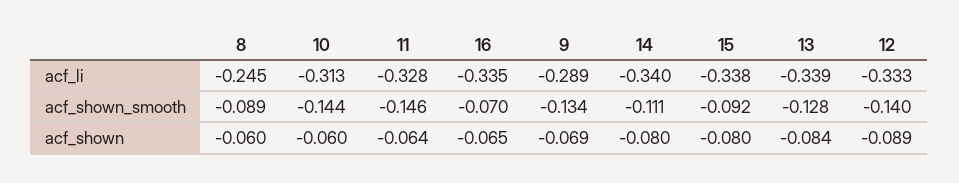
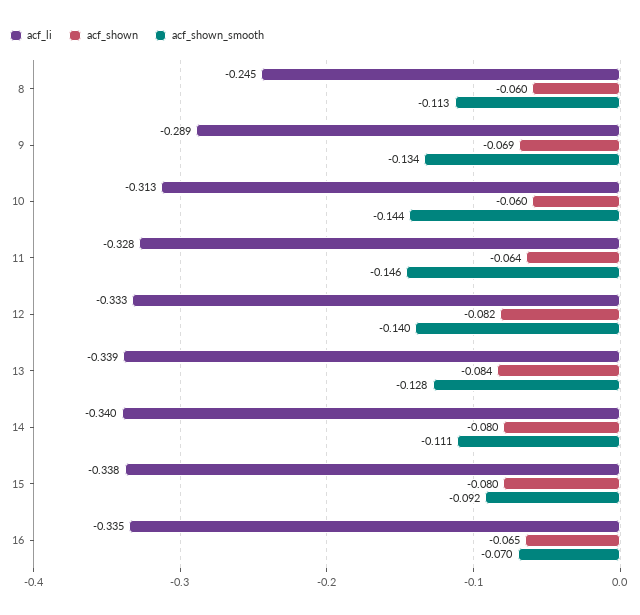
  {
    "acf_li": {
      "8": -0.245,
      "10": -0.313,
      "11": -0.328,
      "16": -0.335,
      "9": -0.289,
      "14": -0.34,
      "15": -0.338,
      "13": -0.339,
      "12": -0.333
    },
    "acf_shown_smooth": {
-     "8": -0.089,
+     "8": -0.113,
      "10": -0.144,
      "11": -0.146,
      "16": -0.07,
      "9": -0.134,
      "14": -0.111,
      "15": -0.092,
      "13": -0.128,
      "12": -0.14
    },
    "acf_shown": {
      "8": -0.06,
      "10": -0.06,
      "11": -0.064,
      "16": -0.065,
      "9": -0.069,
      "14": -0.08,
      "15": -0.08,
      "13": -0.084,
-     "12": -0.089
+     "12": -0.082
    }
  }

